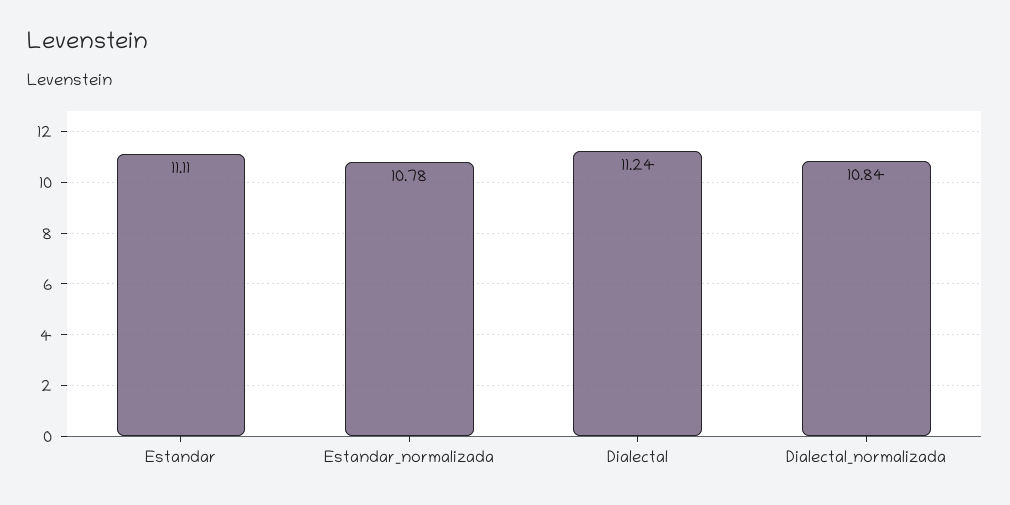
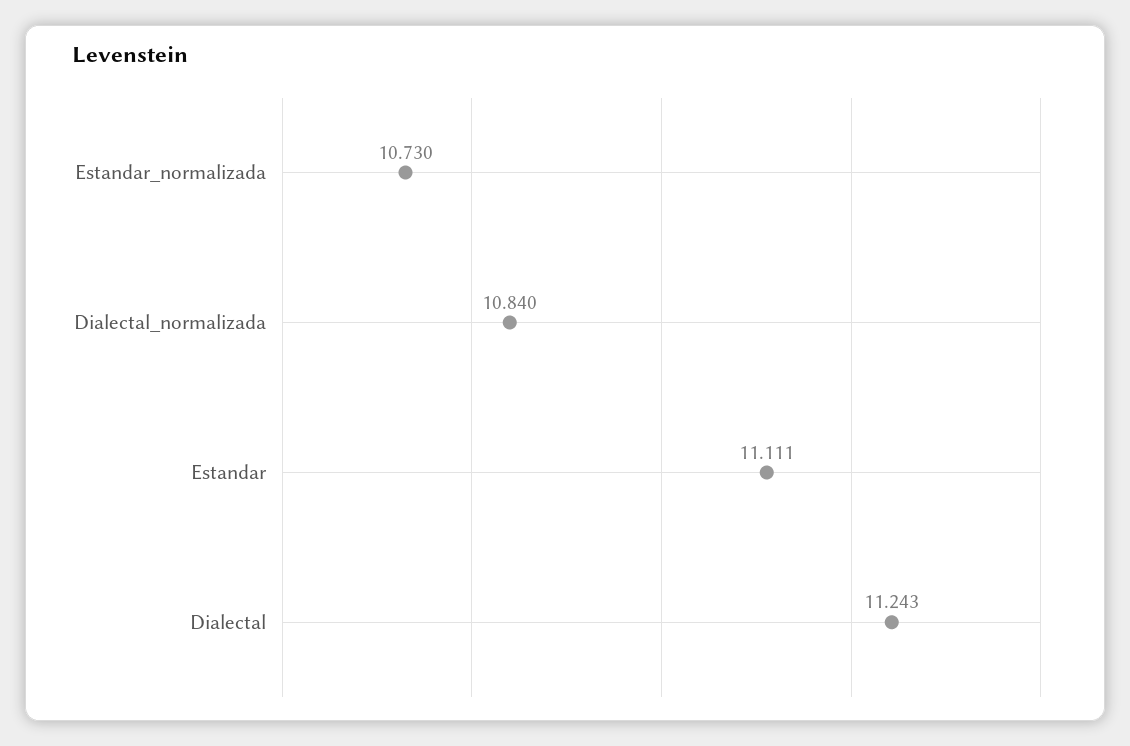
  {
    "Estandar": 11.111,
-   "Estandar_normalizada": 10.78,
+   "Estandar_normalizada": 10.73,
    "Dialectal": 11.243,
    "Dialectal_normalizada": 10.84
  }

